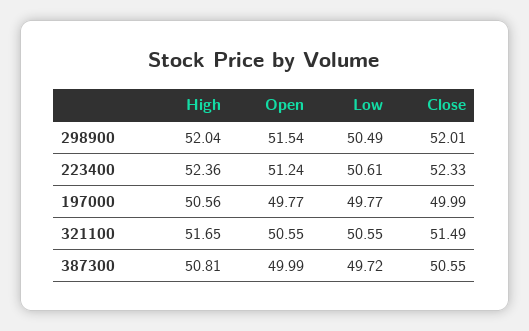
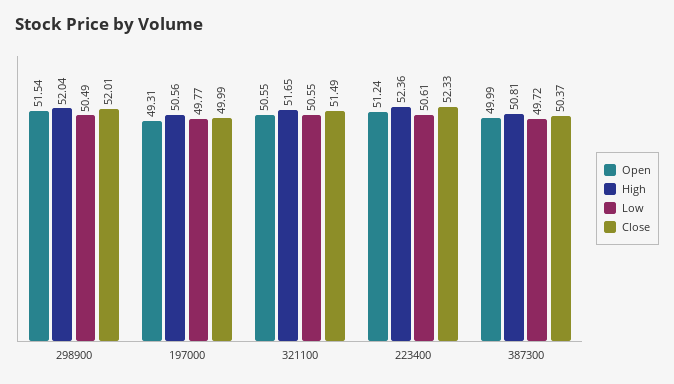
  {
    "High": {
      "298900": 52.04,
      "223400": 52.36,
      "197000": 50.56,
      "321100": 51.65,
      "387300": 50.81
    },
    "Open": {
      "298900": 51.54,
      "223400": 51.24,
-     "197000": 49.77,
+     "197000": 49.31,
      "321100": 50.55,
      "387300": 49.99
    },
    "Low": {
      "298900": 50.49,
      "223400": 50.61,
      "197000": 49.77,
      "321100": 50.55,
      "387300": 49.72
    },
    "Close": {
      "298900": 52.01,
      "223400": 52.33,
      "197000": 49.99,
      "321100": 51.49,
-     "387300": 50.55
+     "387300": 50.37
    }
  }

